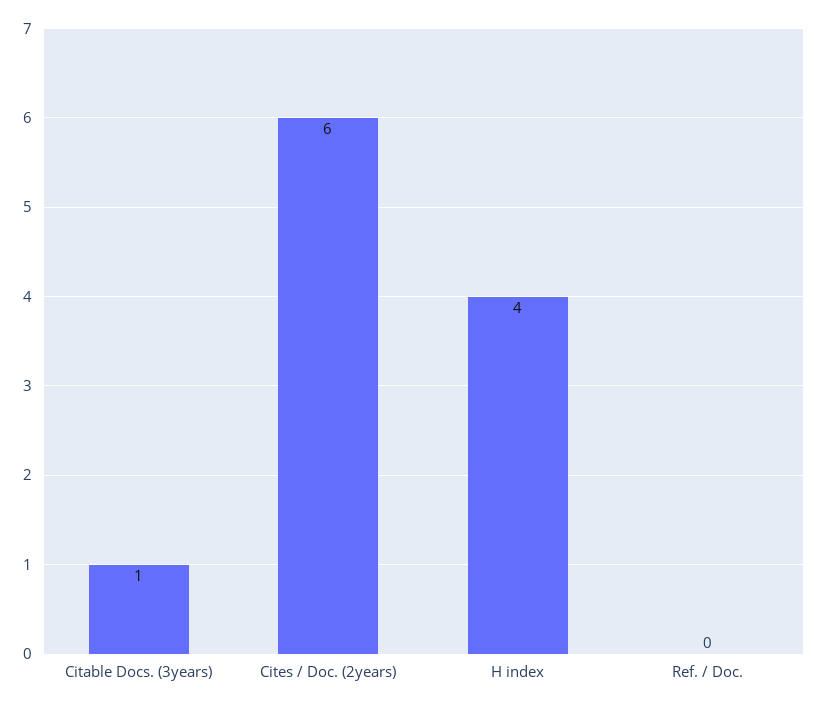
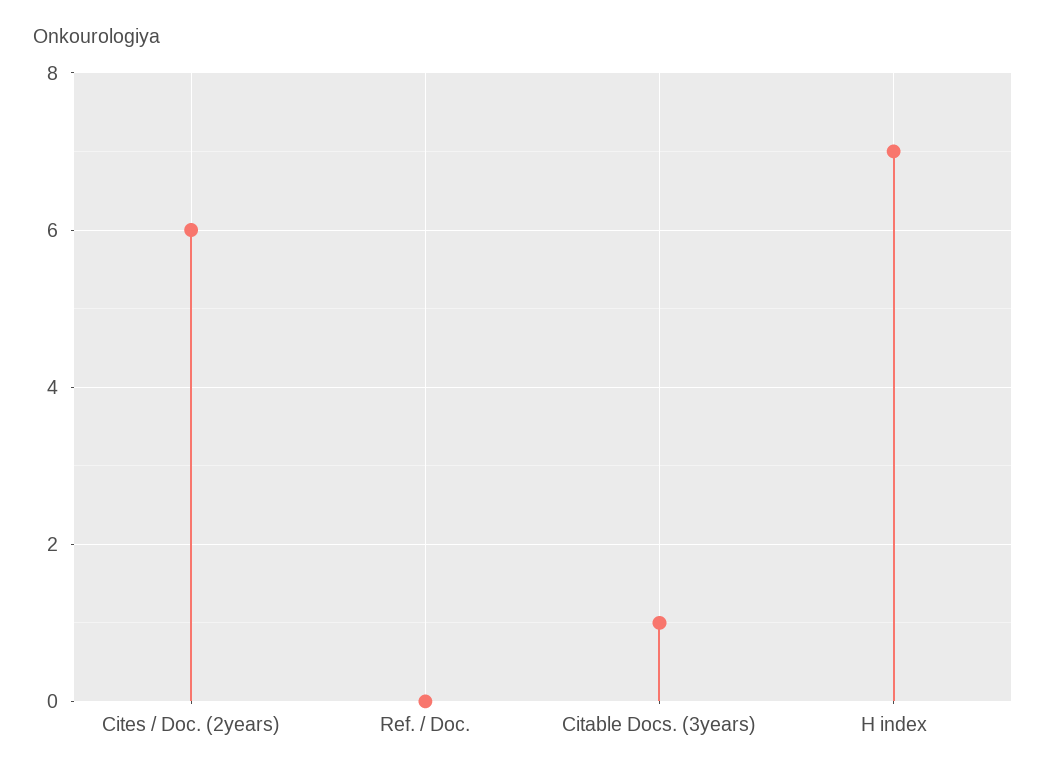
  {
    "Citable Docs. (3years)": 1,
    "Cites / Doc. (2years)": 6,
-   "H index": 4,
+   "H index": 7,
    "Ref. / Doc.": 0
  }

